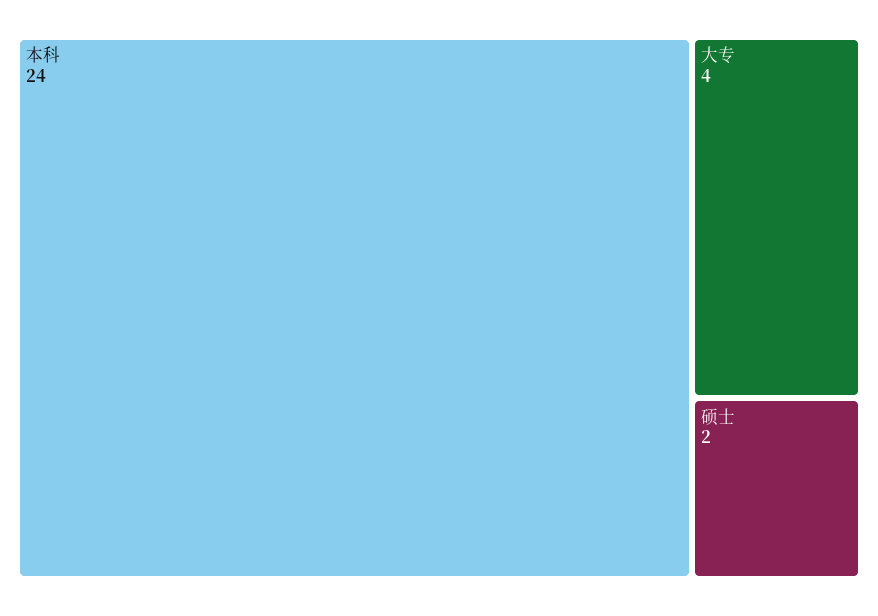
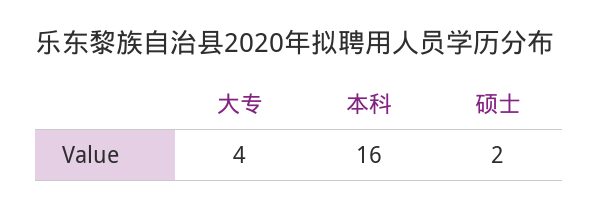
  {
-   "本科": 24,
+   "本科": 16,
    "大专": 4,
    "硕士": 2
  }

